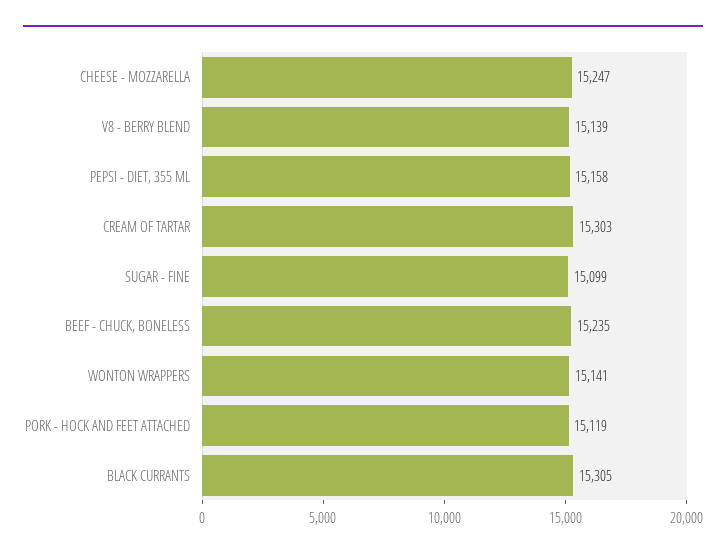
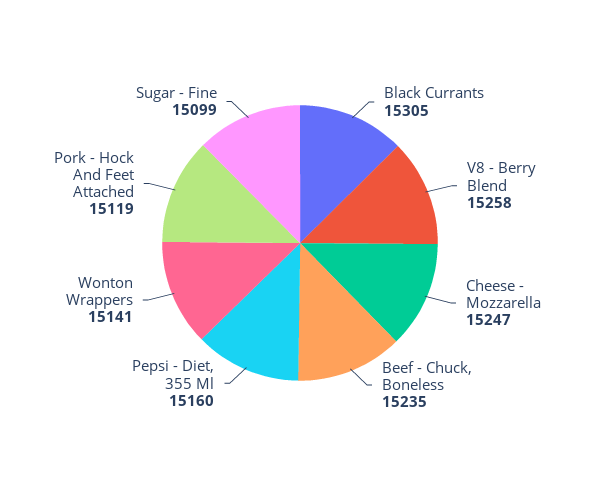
  {
    "CHEESE - MOZZARELLA": 15247,
-   "V8 - BERRY BLEND": 15139,
+   "V8 - BERRY BLEND": 15258,
-   "PEPSI - DIET, 355 ML": 15158,
+   "PEPSI - DIET, 355 ML": 15160,
-   "CREAM OF TARTAR": 15303,
    "SUGAR - FINE": 15099,
    "BEEF - CHUCK, BONELESS": 15235,
    "WONTON WRAPPERS": 15141,
    "PORK - HOCK AND FEET ATTACHED": 15119,
    "BLACK CURRANTS": 15305
  }

